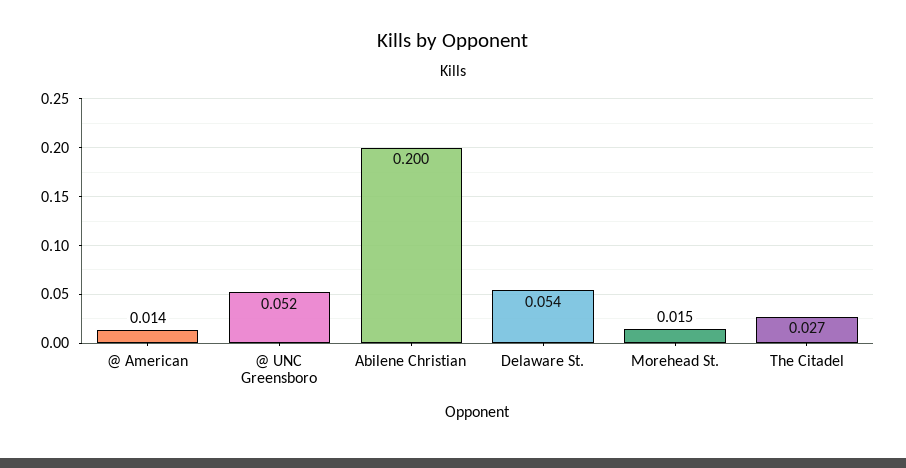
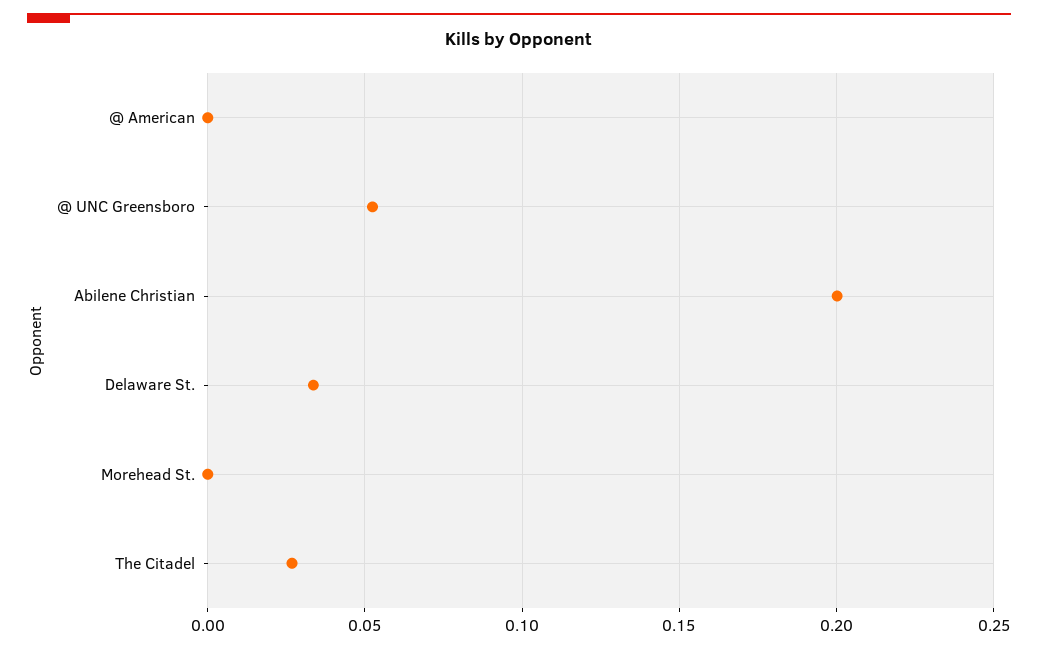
  {
-   "@ American": 0.014,
+   "@ American": 0,
    "@ UNC Greensboro": 0.052,
    "Abilene Christian": 0.2,
-   "Delaware St.": 0.054,
+   "Delaware St.": 0.035,
-   "Morehead St.": 0.015,
+   "Morehead St.": 0,
    "The Citadel": 0.027
  }

